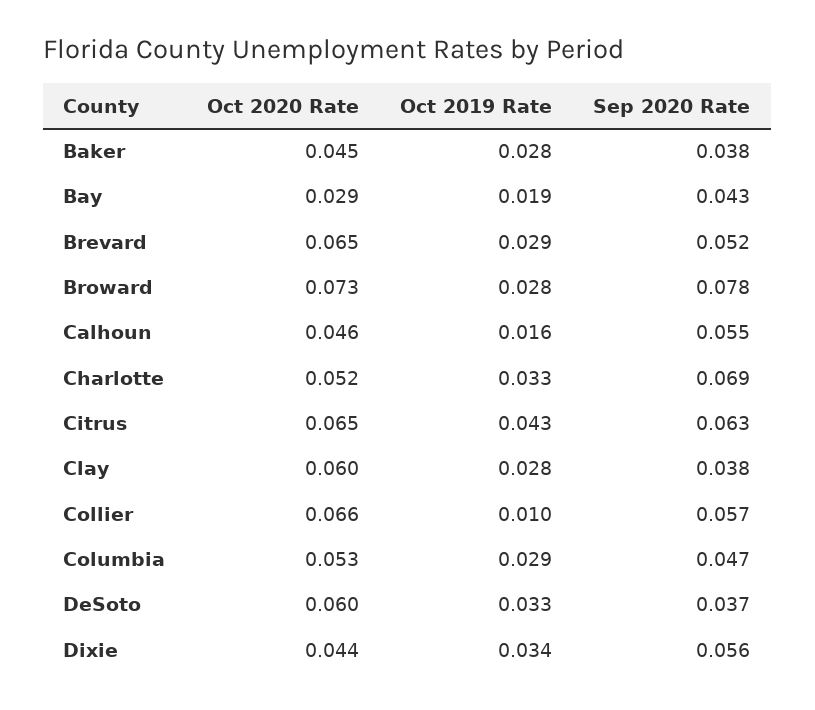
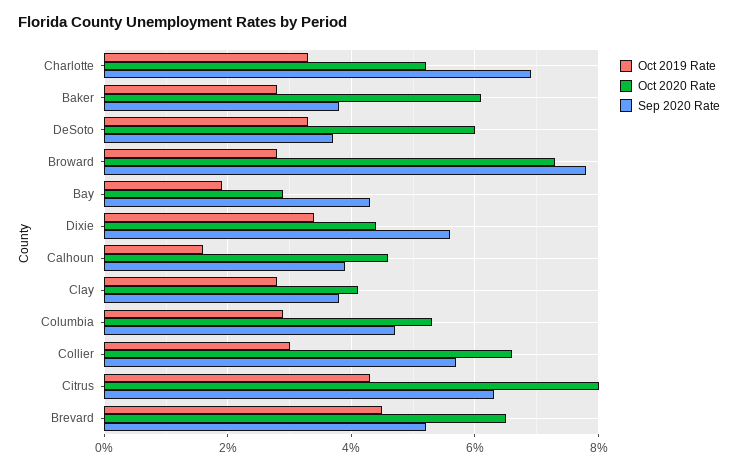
  {
    "Oct 2020 Rate": {
-     "Baker": 0.045,
+     "Baker": 0.06,
      "Bay": 0.029,
      "Brevard": 0.065,
      "Broward": 0.073,
      "Calhoun": 0.046,
      "Charlotte": 0.052,
-     "Citrus": 0.065,
+     "Citrus": 0.08,
-     "Clay": 0.06,
+     "Clay": 0.04,
      "Collier": 0.066,
      "Columbia": 0.053,
      "DeSoto": 0.06,
      "Dixie": 0.044
    },
    "Oct 2019 Rate": {
      "Baker": 0.028,
      "Bay": 0.019,
-     "Brevard": 0.029,
+     "Brevard": 0.045,
      "Broward": 0.028,
      "Calhoun": 0.016,
      "Charlotte": 0.033,
      "Citrus": 0.043,
      "Clay": 0.028,
-     "Collier": 0.01,
+     "Collier": 0.03,
      "Columbia": 0.029,
      "DeSoto": 0.033,
      "Dixie": 0.034
    },
    "Sep 2020 Rate": {
      "Baker": 0.038,
      "Bay": 0.043,
      "Brevard": 0.052,
      "Broward": 0.078,
-     "Calhoun": 0.055,
+     "Calhoun": 0.04,
      "Charlotte": 0.069,
      "Citrus": 0.063,
      "Clay": 0.038,
      "Collier": 0.057,
      "Columbia": 0.047,
      "DeSoto": 0.037,
      "Dixie": 0.056
    }
  }

